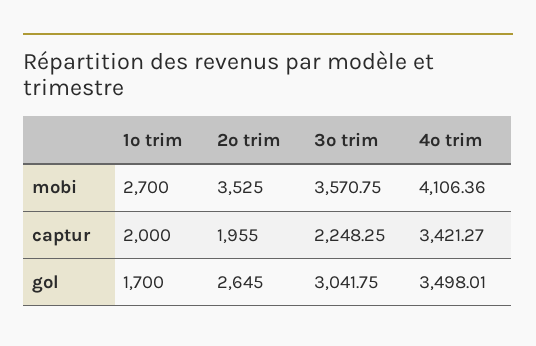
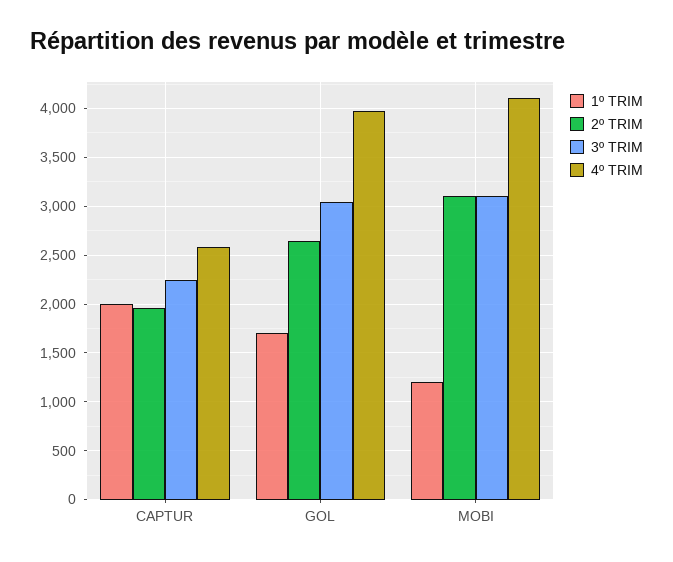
  {
    "1º trim": {
-     "mobi": 2700,
+     "mobi": 1200,
      "captur": 2000,
      "gol": 1700
    },
    "2º trim": {
-     "mobi": 3525,
+     "mobi": 3100,
      "captur": 1955,
      "gol": 2645
    },
    "3º trim": {
-     "mobi": 3570.75,
+     "mobi": 3100,
      "captur": 2248.25,
      "gol": 3041.75
    },
    "4º trim": {
      "mobi": 4106.36,
-     "captur": 3421.27,
+     "captur": 2600,
-     "gol": 3498.01
+     "gol": 4000
    }
  }

